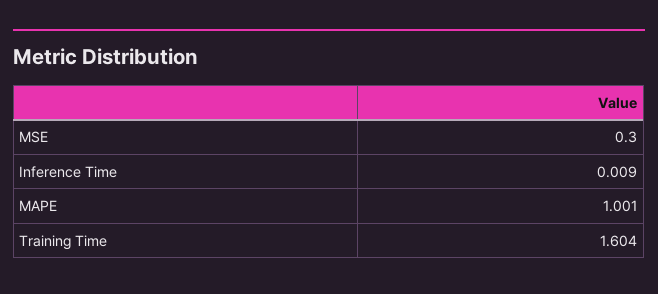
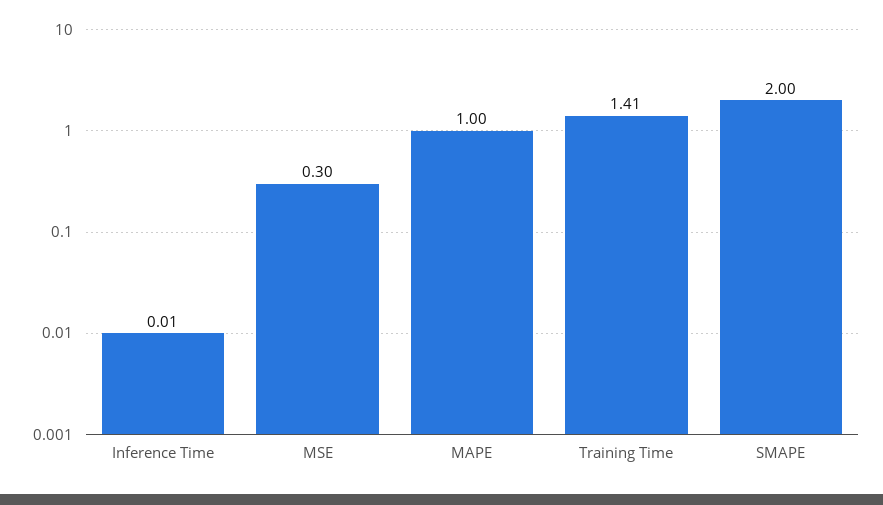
  {
    "MSE": 0.3,
    "Inference Time": 0.009,
    "MAPE": 1.001,
-   "Training Time": 1.604
+   "Training Time": 1.41,
+   "SMAPE": 2
  }

